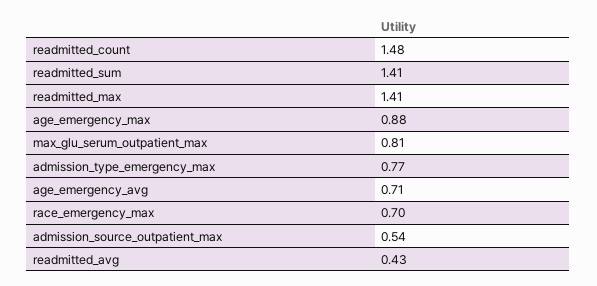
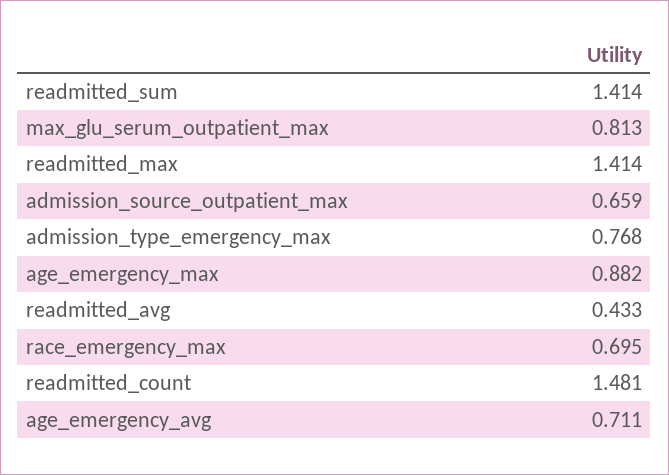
  {
    "readmitted_count": 1.481,
    "readmitted_sum": 1.414,
    "readmitted_max": 1.414,
    "age_emergency_max": 0.882,
    "max_glu_serum_outpatient_max": 0.813,
    "admission_type_emergency_max": 0.768,
    "age_emergency_avg": 0.711,
    "race_emergency_max": 0.695,
-   "admission_source_outpatient_max": 0.54,
+   "admission_source_outpatient_max": 0.659,
    "readmitted_avg": 0.433
  }

